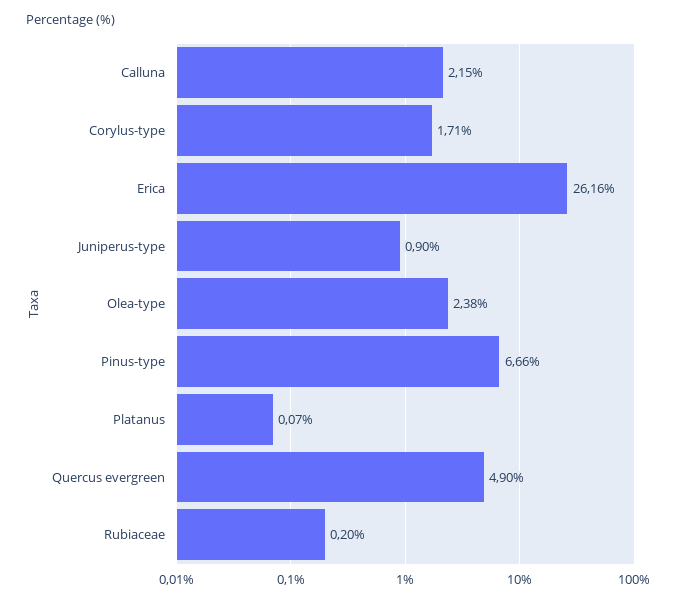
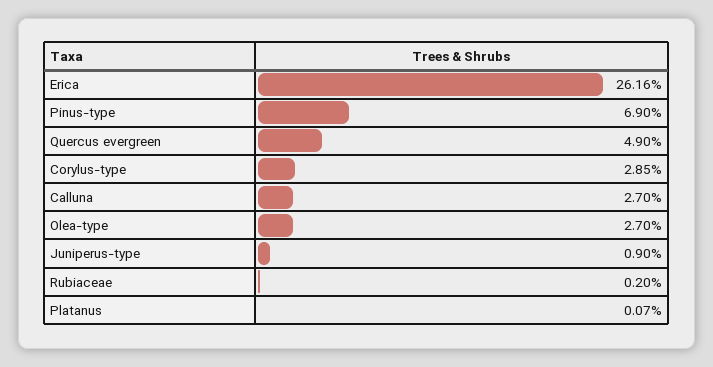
  {
-   "Calluna": 2.15,
+   "Calluna": 2.7,
-   "Corylus-type": 1.71,
+   "Corylus-type": 2.85,
    "Erica": 26.16,
    "Juniperus-type": 0.9,
-   "Olea-type": 2.38,
+   "Olea-type": 2.7,
-   "Pinus-type": 6.66,
+   "Pinus-type": 6.9,
    "Platanus": 0.07,
    "Quercus evergreen": 4.9,
    "Rubiaceae": 0.2
  }

